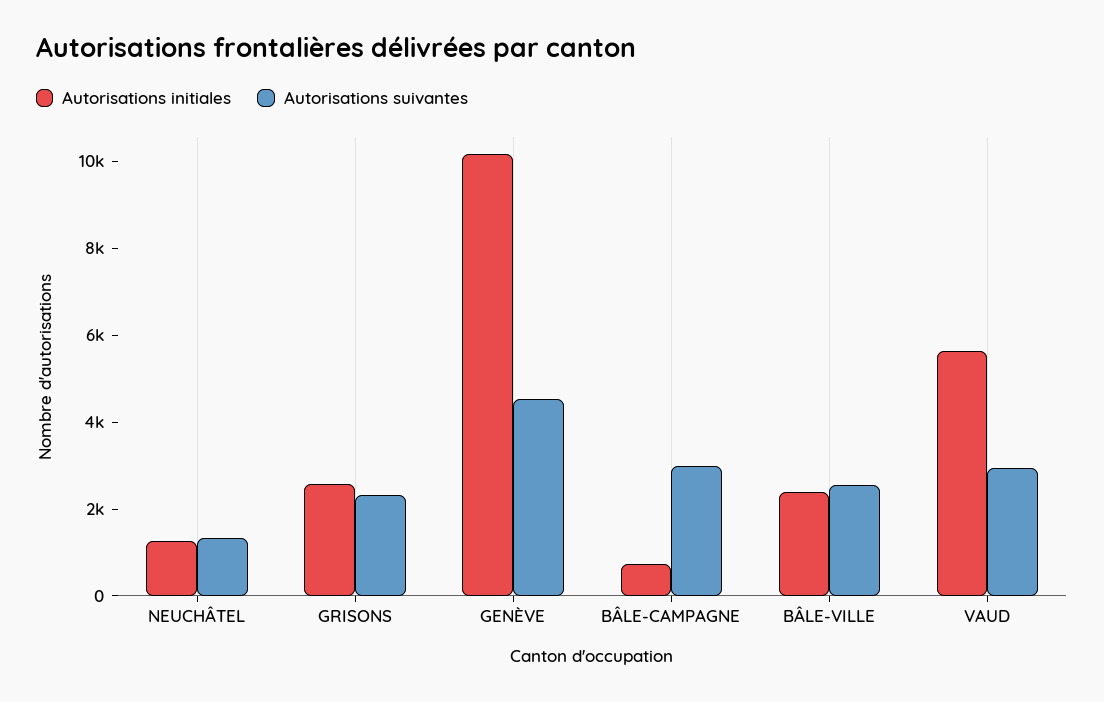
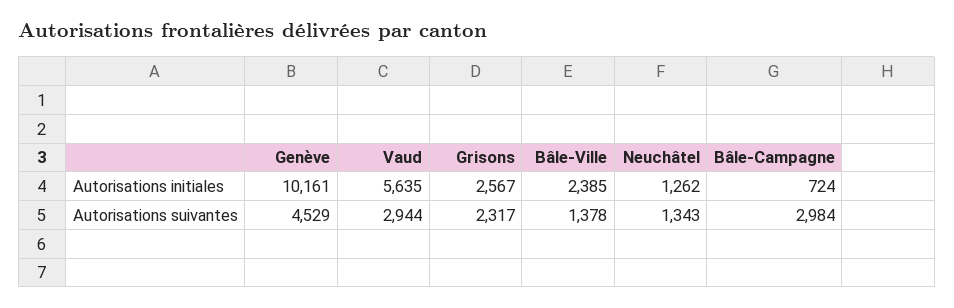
  {
    "Autorisations initiales": {
      "NEUCHÂTEL": 1262,
      "GRISONS": 2567,
      "GENÈVE": 10161,
      "BÂLE-CAMPAGNE": 724,
      "BÂLE-VILLE": 2385,
      "VAUD": 5635
    },
    "Autorisations suivantes": {
      "NEUCHÂTEL": 1343,
      "GRISONS": 2317,
      "GENÈVE": 4529,
      "BÂLE-CAMPAGNE": 2984,
-     "BÂLE-VILLE": 2500,
+     "BÂLE-VILLE": 1378,
      "VAUD": 2944
    }
  }

